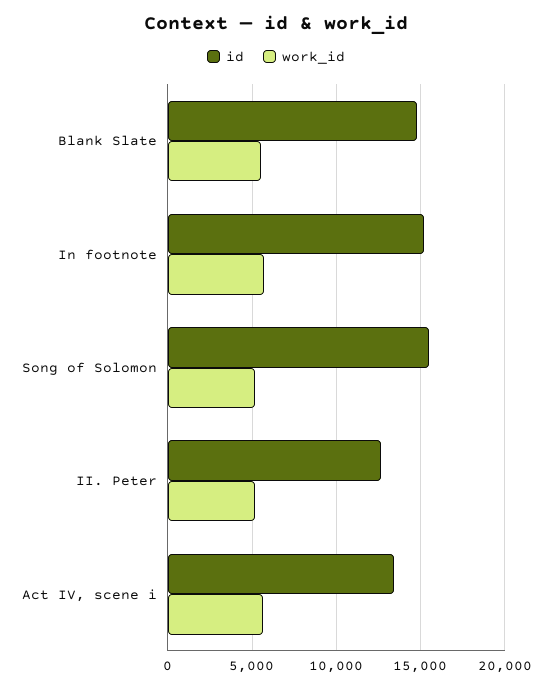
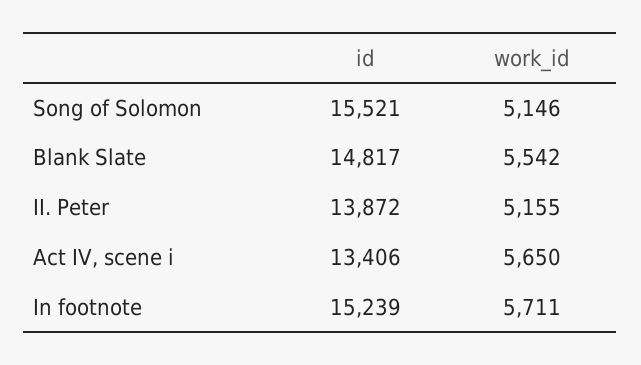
  {
    "id": {
      "Blank Slate": 14817,
      "In footnote": 15239,
      "Song of Solomon": 15521,
-     "II. Peter": 12500,
+     "II. Peter": 13872,
      "Act IV, scene i": 13406
    },
    "work_id": {
      "Blank Slate": 5542,
      "In footnote": 5711,
      "Song of Solomon": 5146,
      "II. Peter": 5155,
      "Act IV, scene i": 5650
    }
  }

